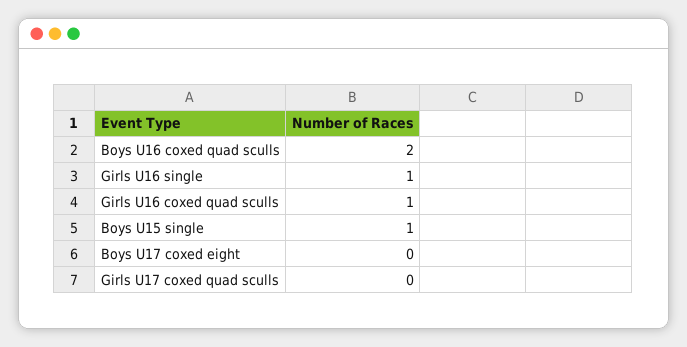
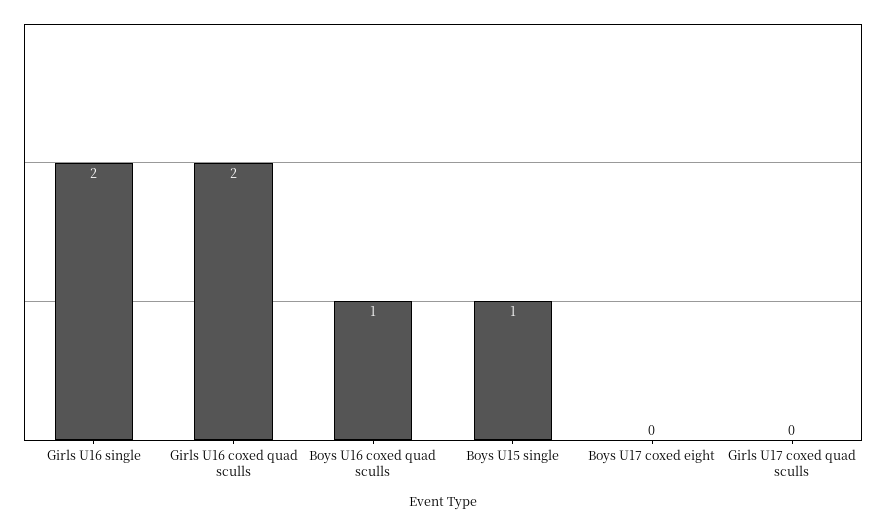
  {
-   "Boys U16 coxed quad sculls": 2,
+   "Boys U16 coxed quad sculls": 1,
-   "Girls U16 single": 1,
+   "Girls U16 single": 2,
-   "Girls U16 coxed quad sculls": 1,
+   "Girls U16 coxed quad sculls": 2,
    "Boys U15 single": 1,
    "Boys U17 coxed eight": 0,
    "Girls U17 coxed quad sculls": 0
  }

